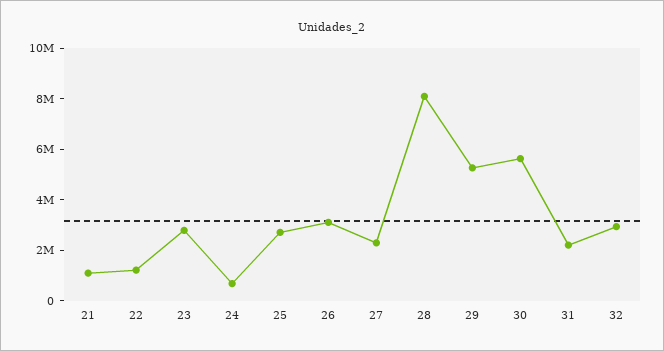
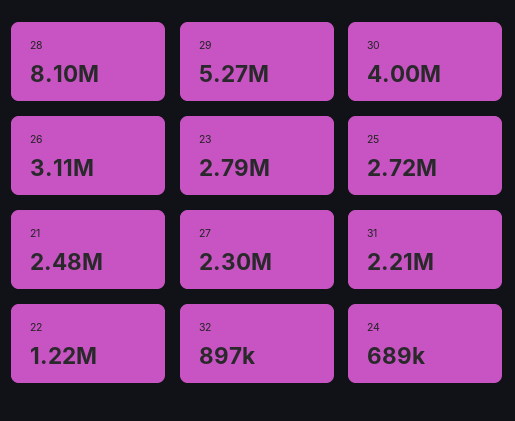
  {
-   "21": 1000000,
+   "21": 2480000,
    "22": 1220000,
    "23": 2790000,
    "24": 689000,
    "25": 2720000,
    "26": 3110000,
    "27": 2300000,
    "28": 8100000,
    "29": 5270000,
-   "30": 5500000,
+   "30": 4000000,
    "31": 2210000,
-   "32": 3000000
+   "32": 897000
  }

